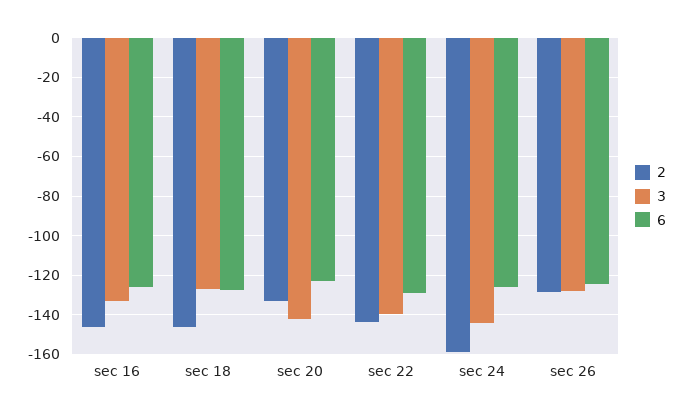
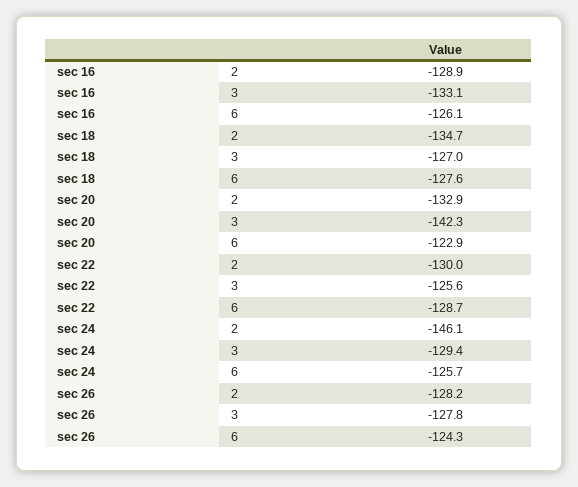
  {
    "2": {
-     "sec 16": -145,
+     "sec 16": -128.9,
-     "sec 18": -145,
+     "sec 18": -134.7,
      "sec 20": -132.9,
-     "sec 22": -145,
+     "sec 22": -130,
-     "sec 24": -160,
+     "sec 24": -146.1,
      "sec 26": -128.2
    },
    "3": {
      "sec 16": -133.1,
      "sec 18": -127,
      "sec 20": -142.3,
-     "sec 22": -140,
+     "sec 22": -125.6,
-     "sec 24": -145,
+     "sec 24": -129.4,
      "sec 26": -127.8
    },
    "6": {
      "sec 16": -126.1,
      "sec 18": -127.6,
      "sec 20": -122.9,
      "sec 22": -128.7,
      "sec 24": -125.7,
      "sec 26": -124.3
    }
  }

